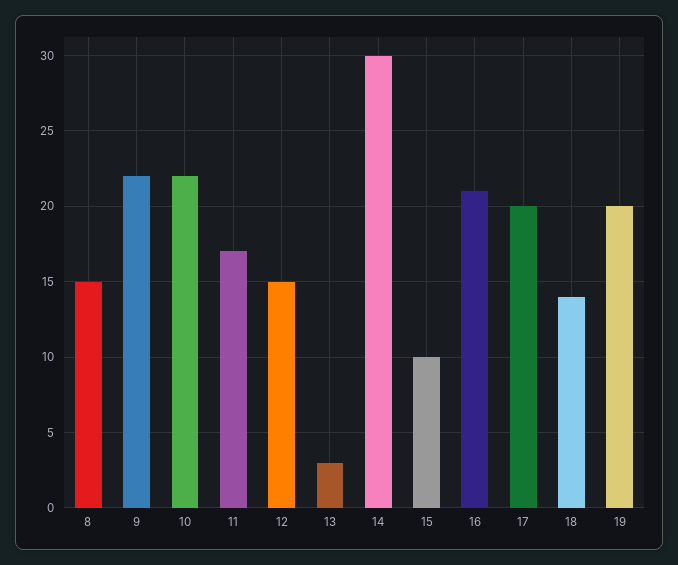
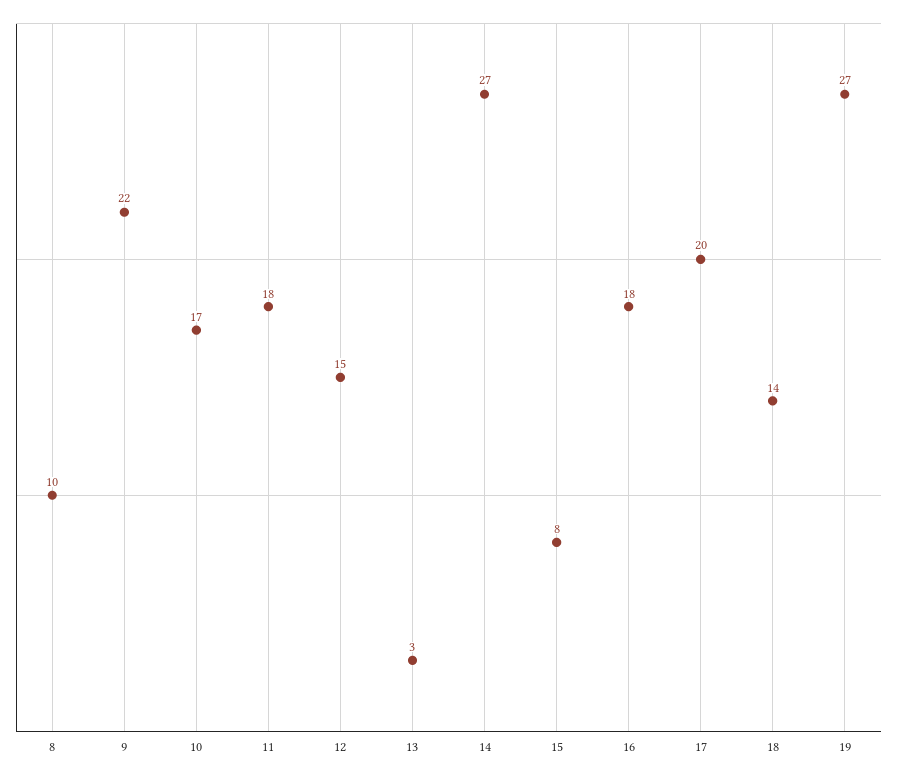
  {
-   "8": 15,
+   "8": 10,
    "9": 22,
-   "10": 22,
+   "10": 17,
-   "11": 17,
+   "11": 18,
    "12": 15,
    "13": 3,
-   "14": 30,
+   "14": 27,
-   "15": 10,
+   "15": 8,
-   "16": 21,
+   "16": 18,
    "17": 20,
    "18": 14,
-   "19": 20
+   "19": 27
  }

